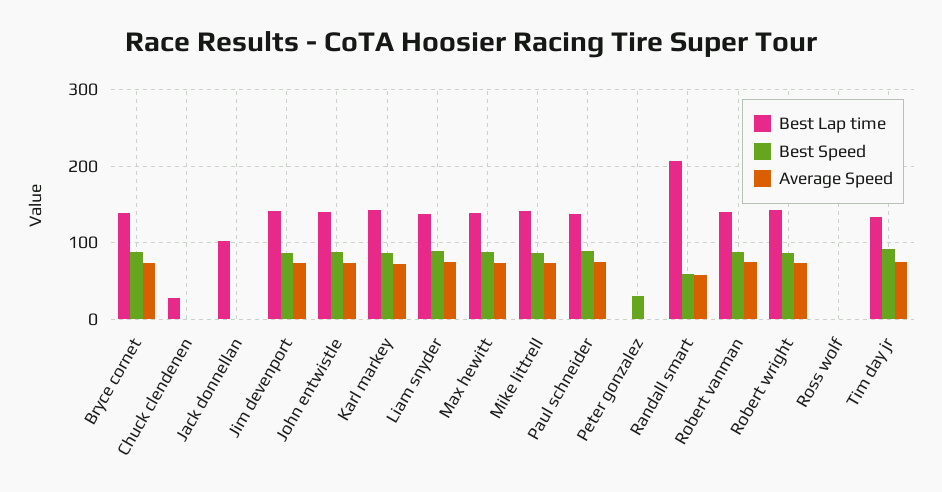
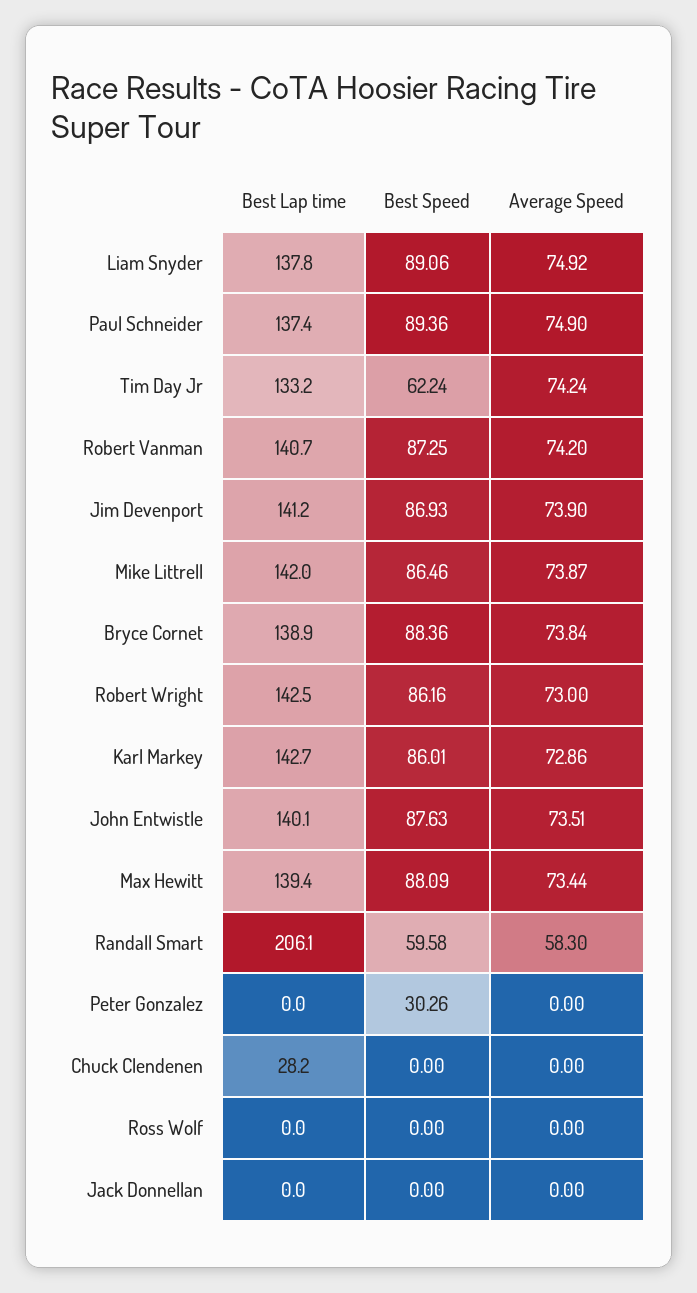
  {
    "Best Lap time": {
      "Bryce cornet": 138.9,
      "Chuck clendenen": 28.2,
-     "Jack donnellan": 100,
+     "Jack donnellan": 0,
      "Jim devenport": 141.2,
      "John entwistle": 140.1,
      "Karl markey": 142.7,
      "Liam snyder": 137.8,
      "Max hewitt": 139.4,
      "Mike littrell": 142,
      "Paul schneider": 137.4,
      "Peter gonzalez": 0,
      "Randall smart": 206.1,
      "Robert vanman": 140.7,
      "Robert wright": 142.5,
      "Ross wolf": 0,
      "Tim day jr": 133.2
    },
    "Best Speed": {
      "Bryce cornet": 88.36,
      "Chuck clendenen": 0,
      "Jack donnellan": 0,
      "Jim devenport": 86.93,
      "John entwistle": 87.63,
      "Karl markey": 86.01,
      "Liam snyder": 89.06,
      "Max hewitt": 88.09,
      "Mike littrell": 86.46,
      "Paul schneider": 89.36,
      "Peter gonzalez": 30.26,
      "Randall smart": 59.58,
      "Robert vanman": 87.25,
      "Robert wright": 86.16,
      "Ross wolf": 0,
-     "Tim day jr": 90
+     "Tim day jr": 62.24
    },
    "Average Speed": {
      "Bryce cornet": 73.84,
      "Chuck clendenen": 0,
      "Jack donnellan": 0,
      "Jim devenport": 73.9,
      "John entwistle": 73.51,
      "Karl markey": 72.86,
      "Liam snyder": 74.92,
      "Max hewitt": 73.44,
      "Mike littrell": 73.87,
      "Paul schneider": 74.9,
      "Peter gonzalez": 0,
      "Randall smart": 58.3,
      "Robert vanman": 74.2,
      "Robert wright": 73,
      "Ross wolf": 0,
      "Tim day jr": 74.24
    }
  }

